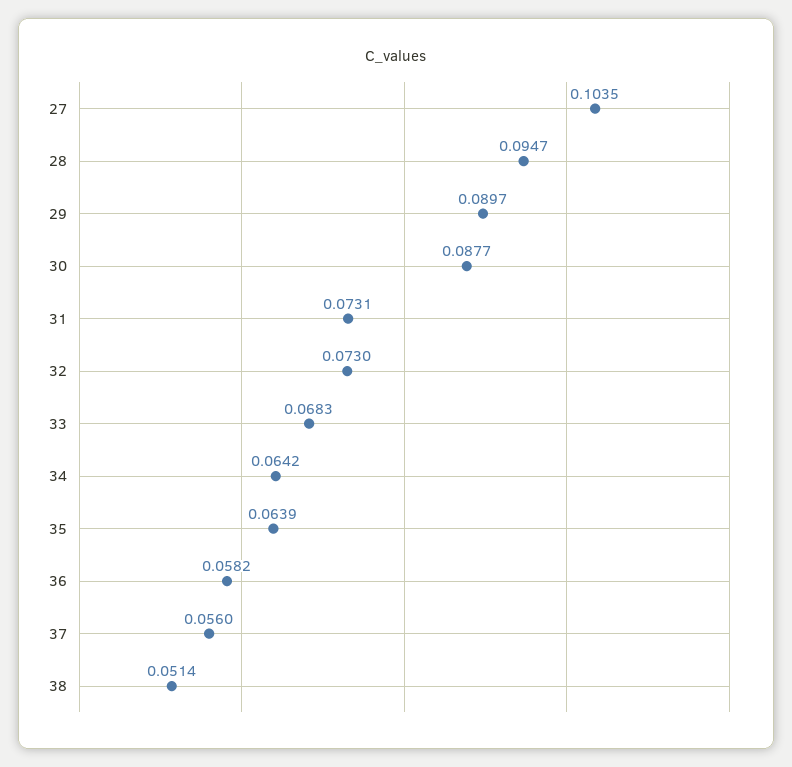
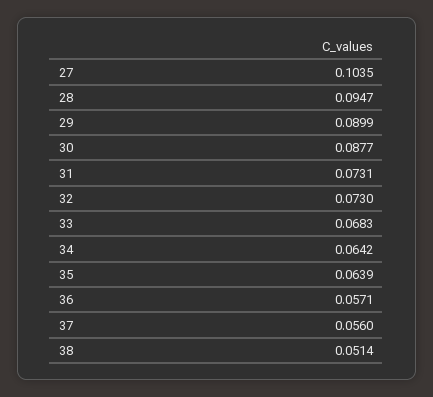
  {
    "27": 0.1035,
    "28": 0.0947,
-   "29": 0.0897,
+   "29": 0.0899,
    "30": 0.0877,
    "31": 0.0731,
    "32": 0.073,
    "33": 0.0683,
    "34": 0.0642,
    "35": 0.0639,
-   "36": 0.0582,
+   "36": 0.0571,
    "37": 0.056,
    "38": 0.0514
  }

